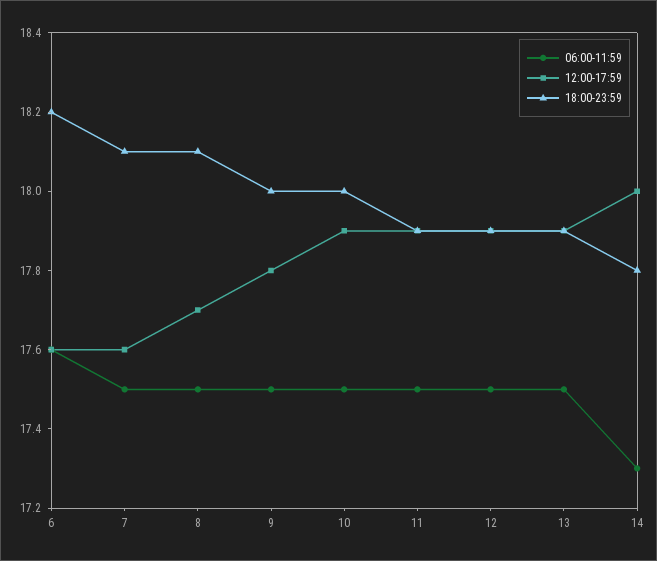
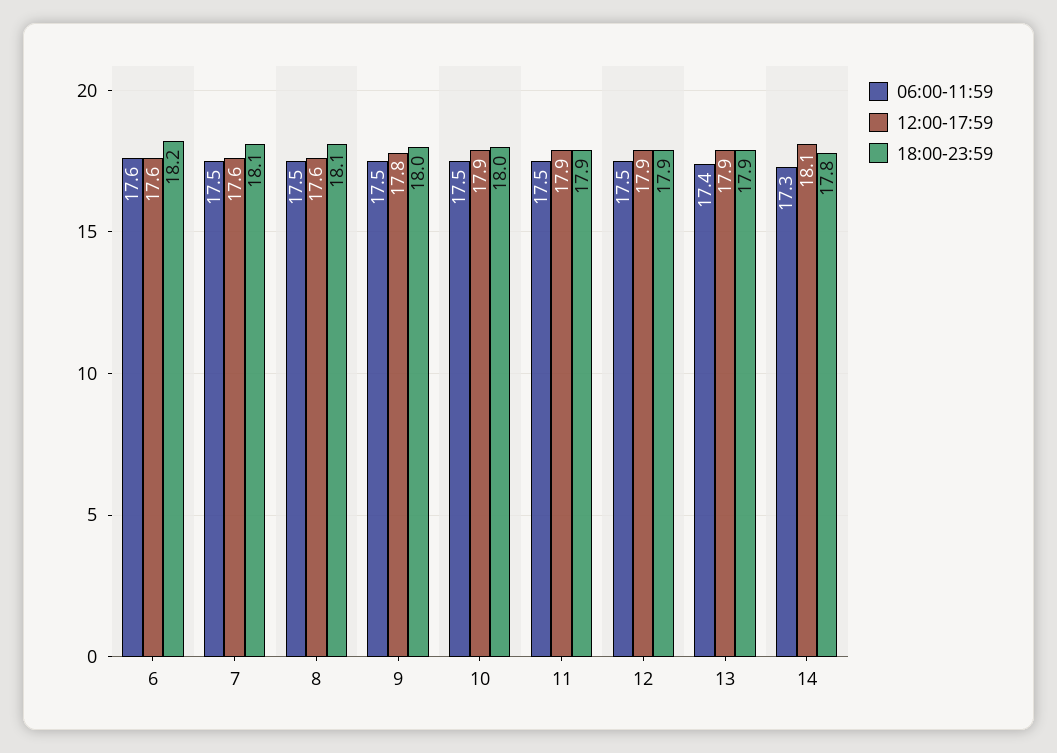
  {
    "06:00-11:59": {
      "6": 17.6,
      "7": 17.5,
      "8": 17.5,
      "9": 17.5,
      "10": 17.5,
      "11": 17.5,
      "12": 17.5,
-     "13": 17.5,
+     "13": 17.4,
      "14": 17.3
    },
    "12:00-17:59": {
      "6": 17.6,
      "7": 17.6,
-     "8": 17.7,
+     "8": 17.6,
      "9": 17.8,
      "10": 17.9,
      "11": 17.9,
      "12": 17.9,
      "13": 17.9,
-     "14": 18
+     "14": 18.1
    },
    "18:00-23:59": {
      "6": 18.2,
      "7": 18.1,
      "8": 18.1,
      "9": 18,
      "10": 18,
      "11": 17.9,
      "12": 17.9,
      "13": 17.9,
      "14": 17.8
    }
  }

